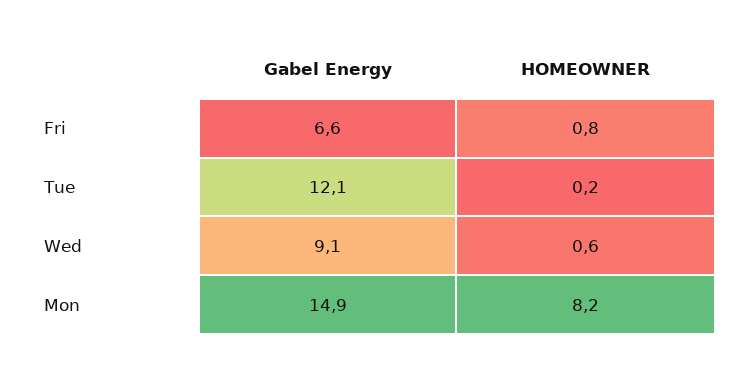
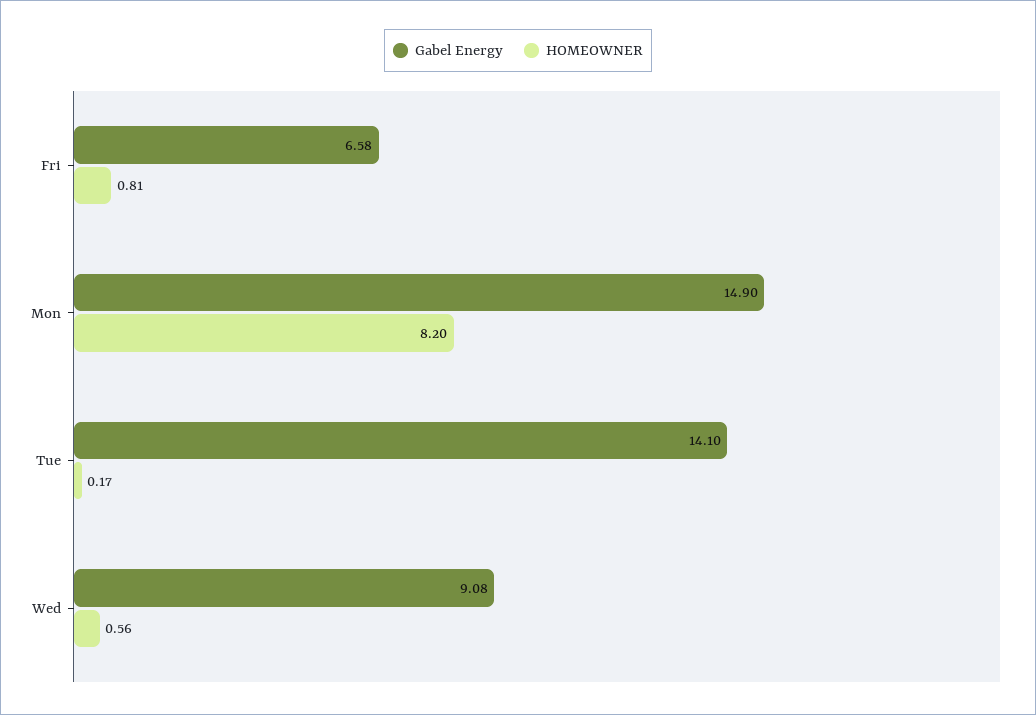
  {
    "Gabel Energy": {
      "Fri": 6.58,
-     "Tue": 12.1,
+     "Tue": 14.1,
      "Wed": 9.08,
      "Mon": 14.9
    },
    "HOMEOWNER": {
      "Fri": 0.81,
      "Tue": 0.17,
      "Wed": 0.56,
      "Mon": 8.2
    }
  }

